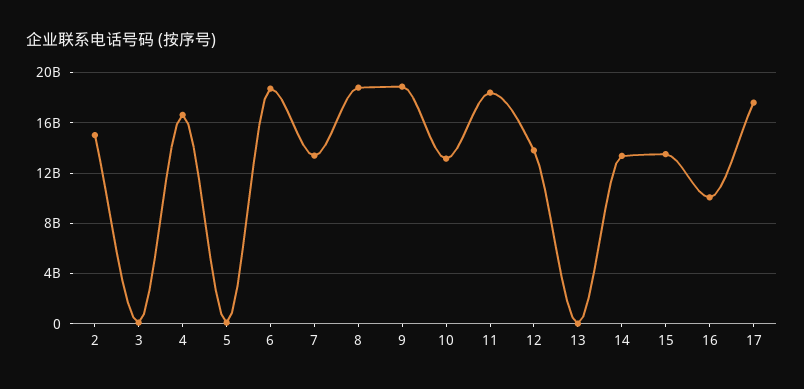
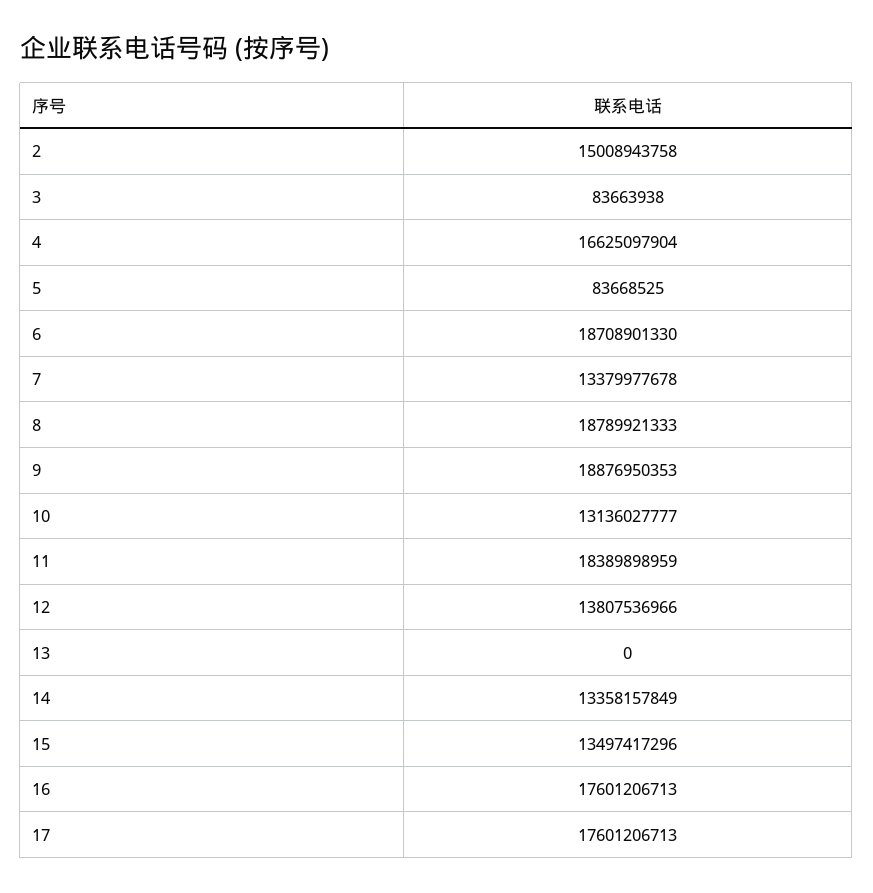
  {
    "2": 15008943758,
    "3": 83663938,
    "4": 16625097904,
    "5": 83668525,
    "6": 18708901330,
    "7": 13379977678,
    "8": 18789921333,
    "9": 18876950353,
    "10": 13136027777,
    "11": 18389898959,
    "12": 13807536966,
    "13": 0,
    "14": 13358157849,
    "15": 13497417296,
-   "16": 10000000000,
+   "16": 17601206713,
    "17": 17601206713
  }

